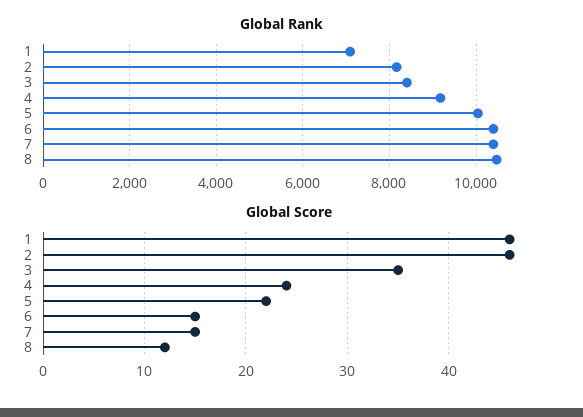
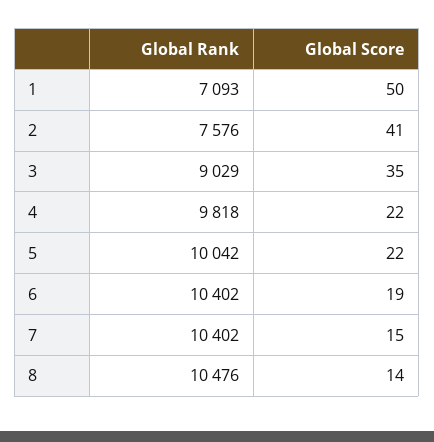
  {
    "Global Rank": {
      "1": 7093,
-     "2": 8200,
+     "2": 7576,
-     "3": 8400,
+     "3": 9029,
-     "4": 9200,
+     "4": 9818,
      "5": 10042,
      "6": 10402,
      "7": 10402,
      "8": 10476
    },
    "Global Score": {
-     "1": 46,
+     "1": 50,
-     "2": 46,
+     "2": 41,
      "3": 35,
-     "4": 24,
+     "4": 22,
      "5": 22,
-     "6": 15,
+     "6": 19,
      "7": 15,
-     "8": 12
+     "8": 14
    }
  }

